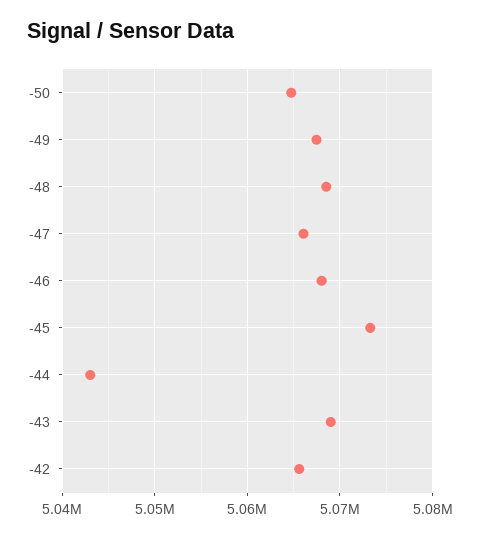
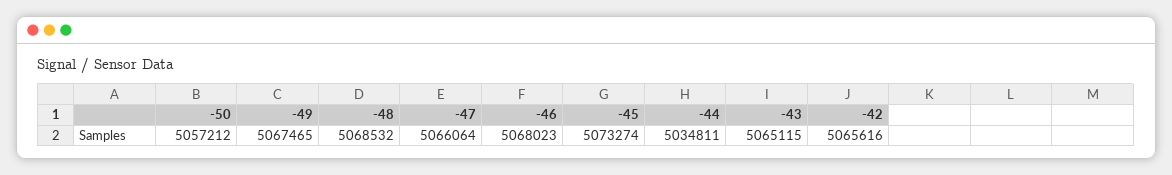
  {
-   "-50": 5065000,
+   "-50": 5057212,
    "-49": 5067465,
    "-48": 5068532,
    "-47": 5066064,
    "-46": 5068023,
    "-45": 5073274,
-   "-44": 5043000,
+   "-44": 5034811,
-   "-43": 5069000,
+   "-43": 5065115,
    "-42": 5065616
  }

